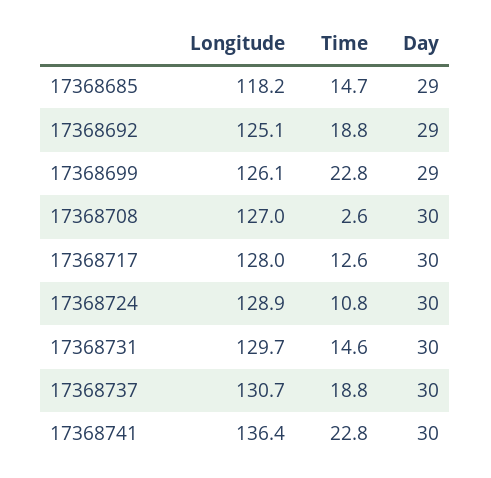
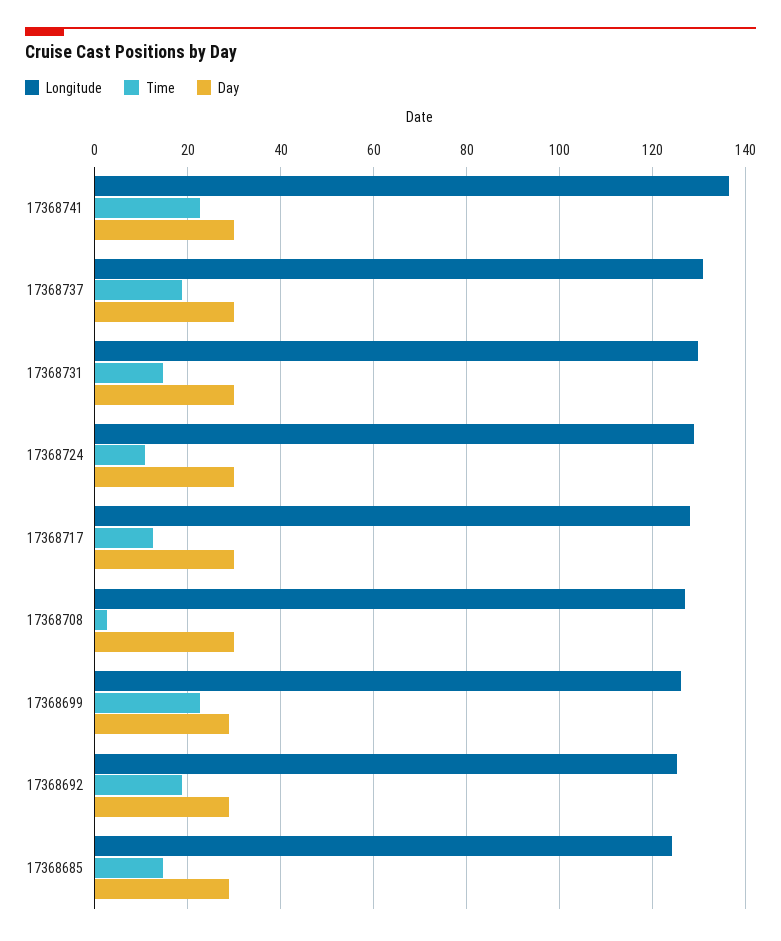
  {
    "Longitude": {
-     "17368685": 118.2,
+     "17368685": 124,
      "17368692": 125.1,
      "17368699": 126.1,
      "17368708": 127,
      "17368717": 128,
      "17368724": 128.9,
      "17368731": 129.7,
      "17368737": 130.7,
      "17368741": 136.4
    },
    "Time": {
      "17368685": 14.7,
      "17368692": 18.8,
      "17368699": 22.8,
      "17368708": 2.6,
      "17368717": 12.6,
      "17368724": 10.8,
      "17368731": 14.6,
      "17368737": 18.8,
      "17368741": 22.8
    },
    "Day": {
      "17368685": 29,
      "17368692": 29,
      "17368699": 29,
      "17368708": 30,
      "17368717": 30,
      "17368724": 30,
      "17368731": 30,
      "17368737": 30,
      "17368741": 30
    }
  }

